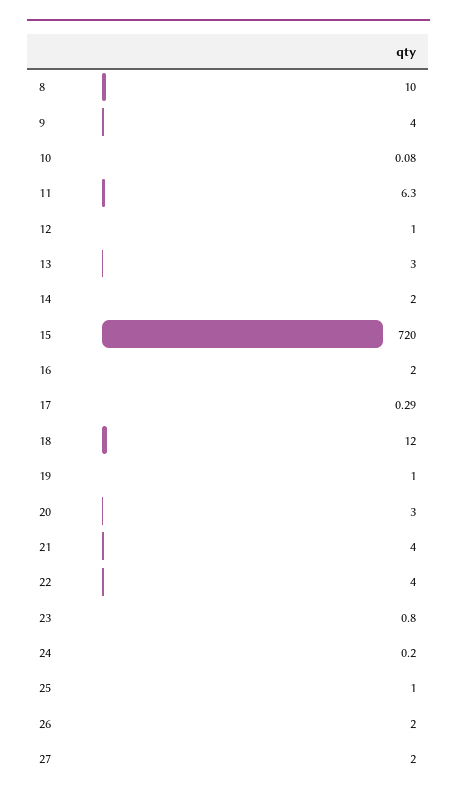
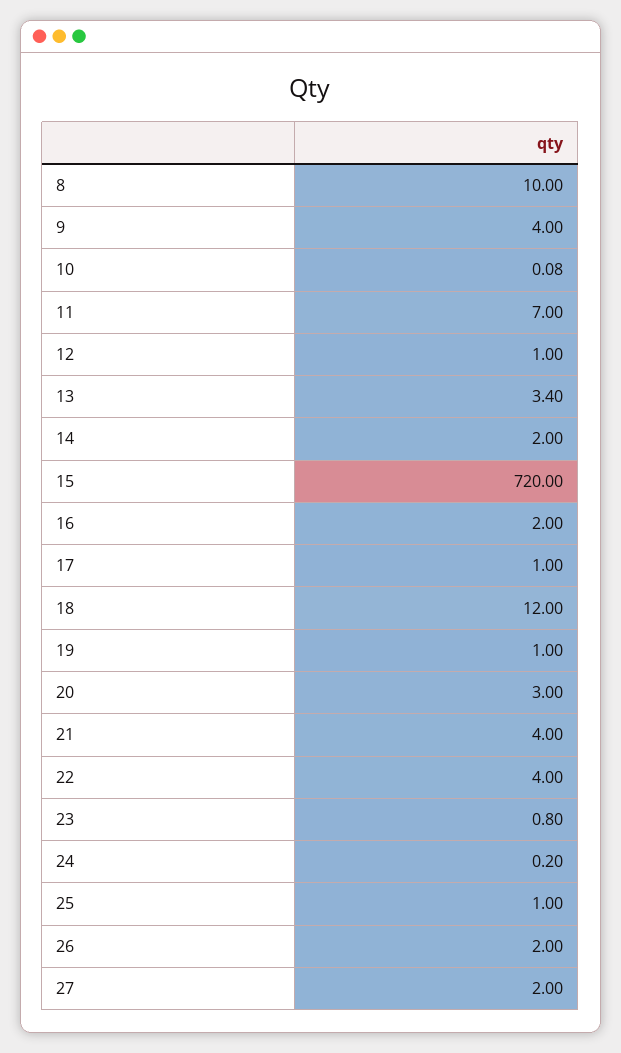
  {
    "8": 10,
    "9": 4,
    "10": 0.08,
-   "11": 6.3,
+   "11": 7,
    "12": 1,
-   "13": 3,
+   "13": 3.4,
    "14": 2,
    "15": 720,
    "16": 2,
-   "17": 0.29,
+   "17": 1,
    "18": 12,
    "19": 1,
    "20": 3,
    "21": 4,
    "22": 4,
    "23": 0.8,
    "24": 0.2,
    "25": 1,
    "26": 2,
    "27": 2
  }

